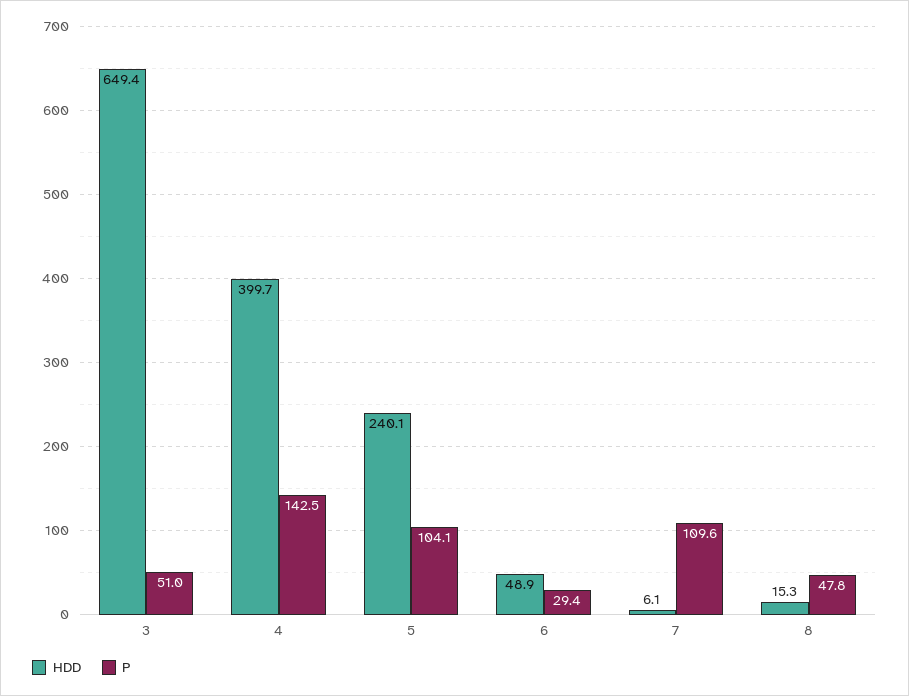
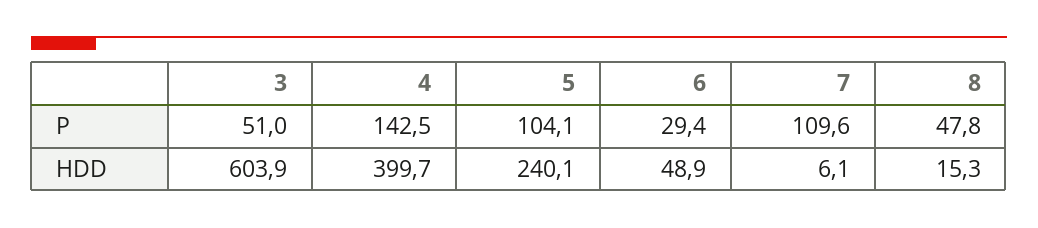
  {
    "HDD": {
-     "3": 649.4,
+     "3": 603.9,
      "4": 399.7,
      "5": 240.1,
      "6": 48.9,
      "7": 6.1,
      "8": 15.3
    },
    "P": {
      "3": 51,
      "4": 142.5,
      "5": 104.1,
      "6": 29.4,
      "7": 109.6,
      "8": 47.8
    }
  }

